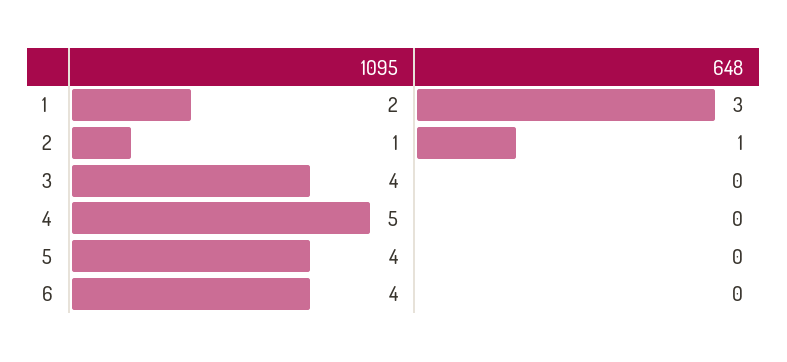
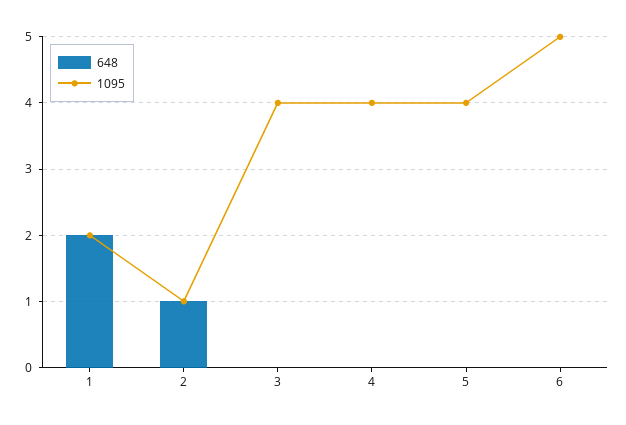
  {
    "1095": {
      "1": 2,
      "2": 1,
      "3": 4,
-     "4": 5,
+     "4": 4,
      "5": 4,
-     "6": 4
+     "6": 5
    },
    "648": {
-     "1": 3,
+     "1": 2,
      "2": 1,
      "3": 0,
      "4": 0,
      "5": 0,
      "6": 0
    }
  }

